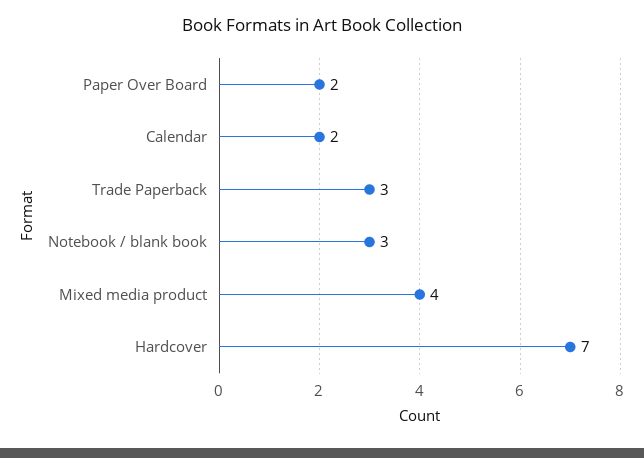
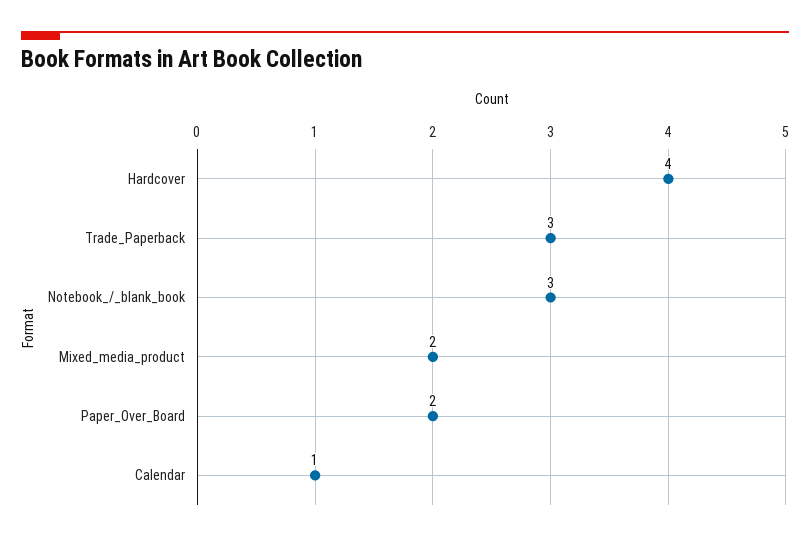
  {
    "Paper Over Board": 2,
-   "Calendar": 2,
+   "Calendar": 1,
    "Trade Paperback": 3,
    "Notebook / blank book": 3,
-   "Mixed media product": 4,
+   "Mixed media product": 2,
-   "Hardcover": 7
+   "Hardcover": 4
  }

